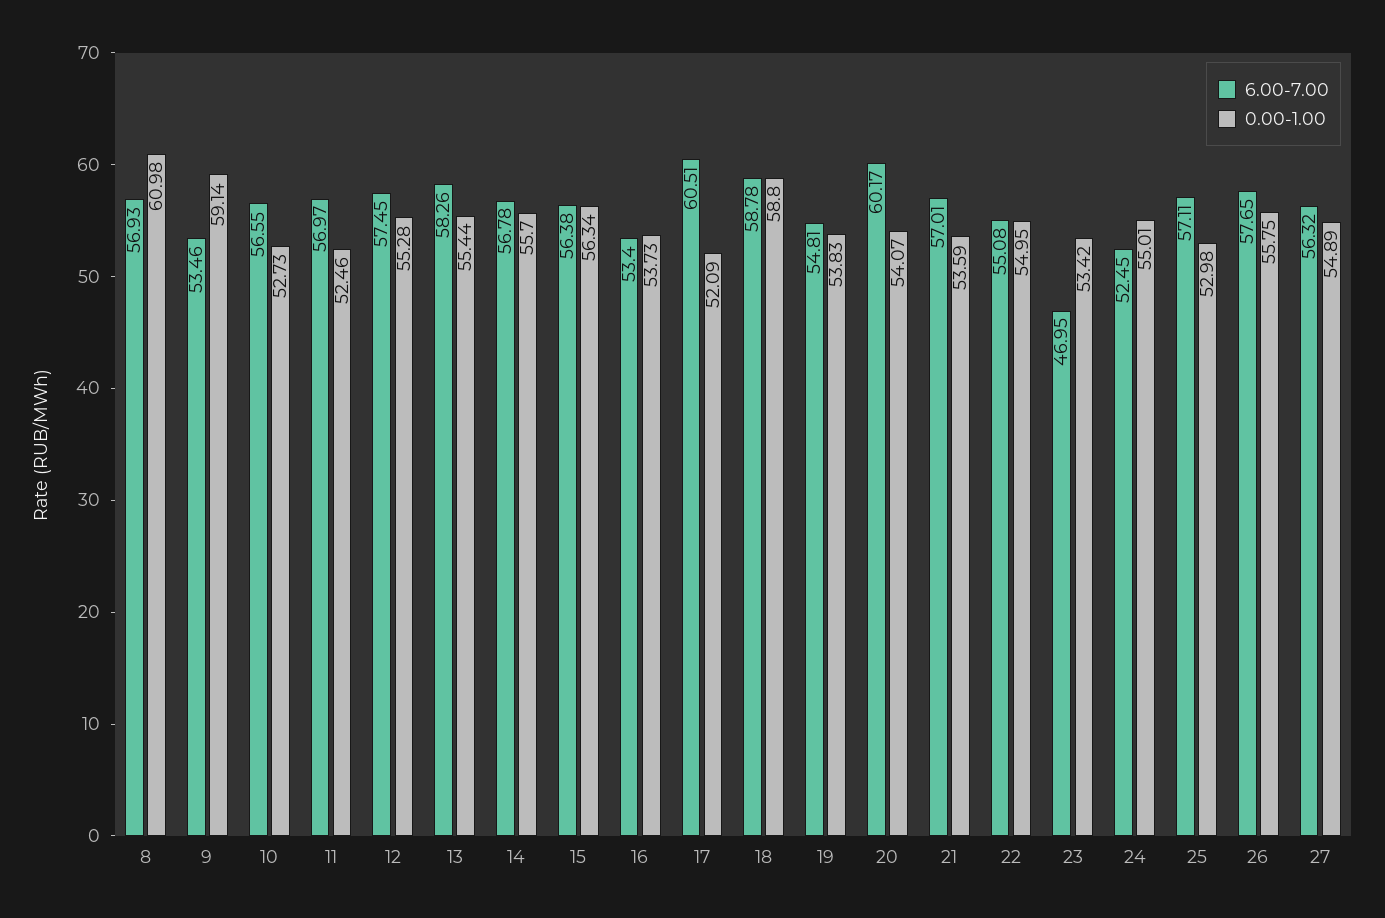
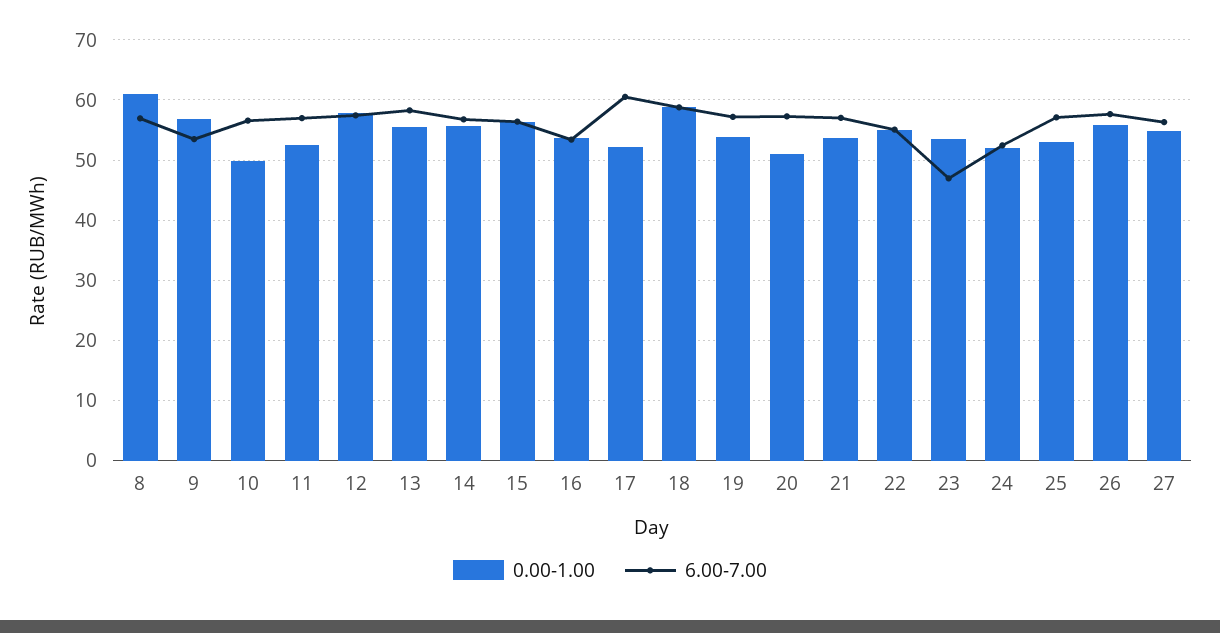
  {
    "6.00-7.00": {
      "8": 56.93,
      "9": 53.46,
      "10": 56.55,
      "11": 56.97,
      "12": 57.45,
      "13": 58.26,
      "14": 56.78,
      "15": 56.38,
      "16": 53.4,
      "17": 60.51,
      "18": 58.78,
-     "19": 54.81,
+     "19": 57,
-     "20": 60.17,
+     "20": 57,
      "21": 57.01,
      "22": 55.08,
      "23": 46.95,
      "24": 52.45,
      "25": 57.11,
      "26": 57.65,
      "27": 56.32
    },
    "0.00-1.00": {
      "8": 60.98,
-     "9": 59.14,
+     "9": 57,
-     "10": 52.73,
+     "10": 50,
      "11": 52.46,
-     "12": 55.28,
+     "12": 58,
      "13": 55.44,
      "14": 55.7,
      "15": 56.34,
      "16": 53.73,
      "17": 52.09,
      "18": 58.8,
      "19": 53.83,
-     "20": 54.07,
+     "20": 51,
      "21": 53.59,
      "22": 54.95,
      "23": 53.42,
-     "24": 55.01,
+     "24": 52,
      "25": 52.98,
      "26": 55.75,
      "27": 54.89
    }
  }

